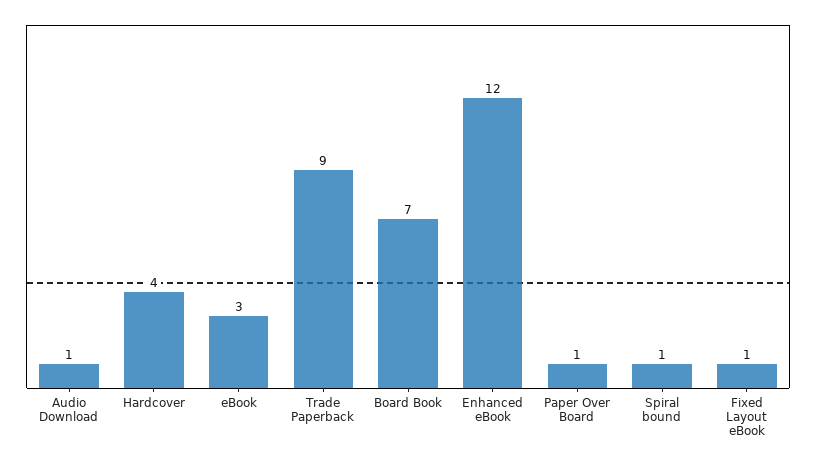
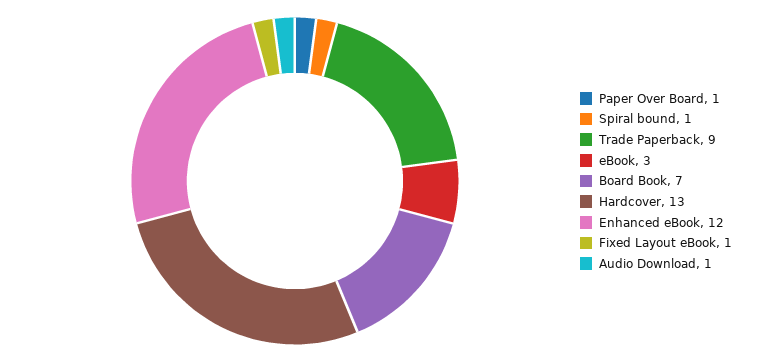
  {
    "Audio Download": 1,
-   "Hardcover": 4,
+   "Hardcover": 13,
    "eBook": 3,
    "Trade Paperback": 9,
    "Board Book": 7,
    "Enhanced eBook": 12,
    "Paper Over Board": 1,
    "Spiral bound": 1,
    "Fixed Layout eBook": 1
  }

